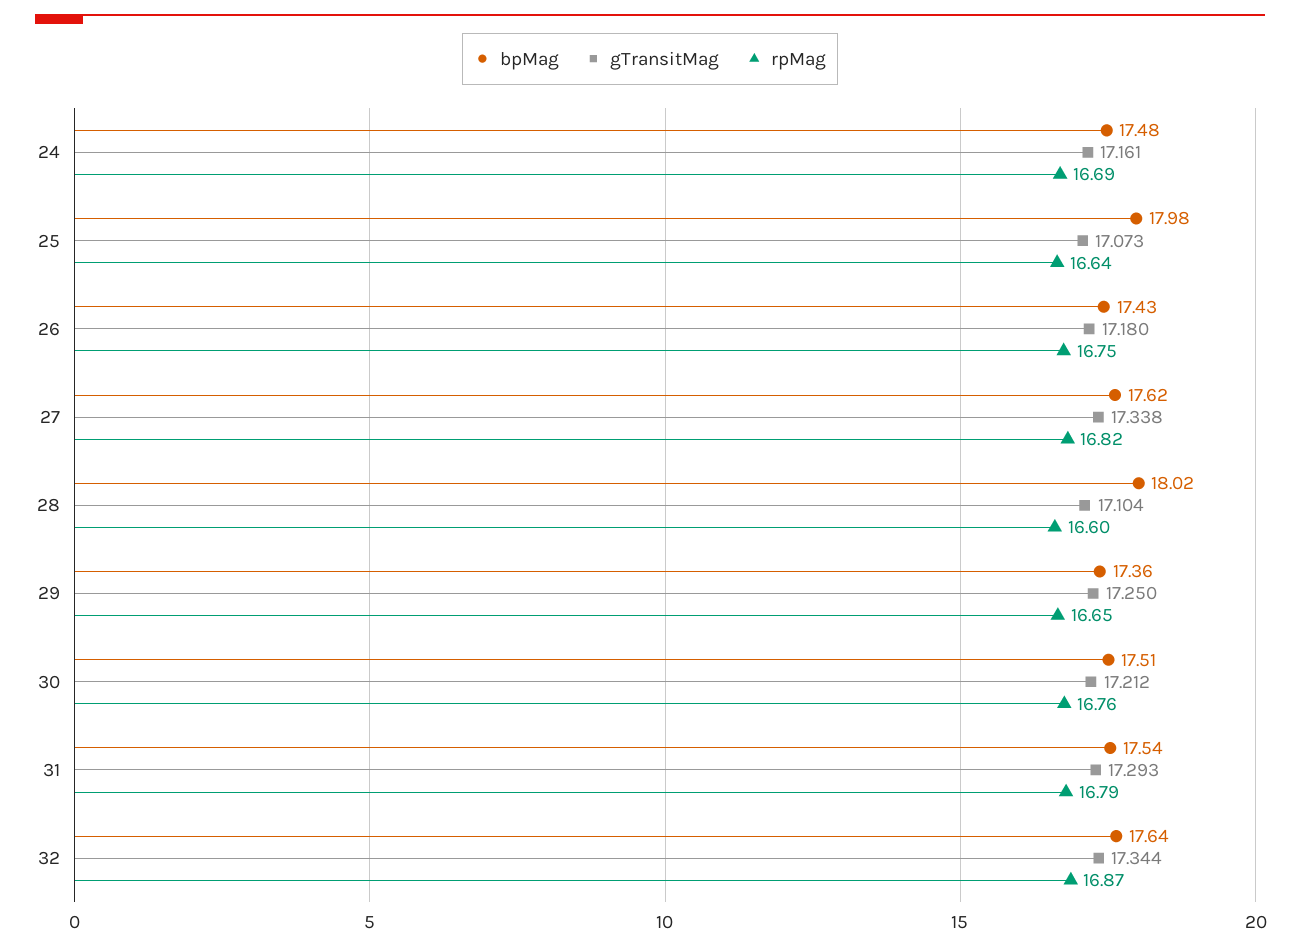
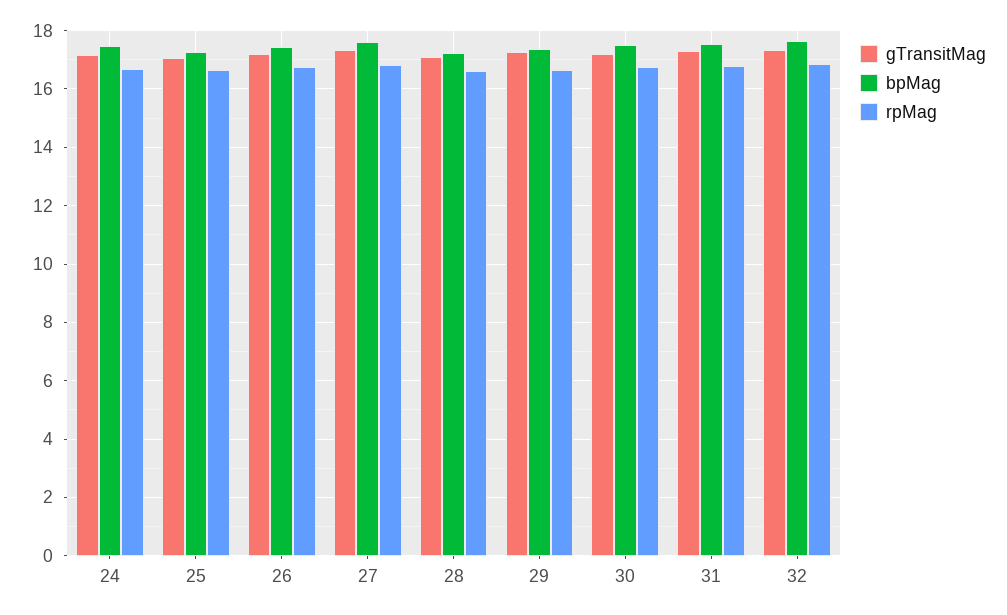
  {
    "bpMag": {
      "24": 17.48,
-     "25": 17.98,
+     "25": 17.25,
      "26": 17.43,
      "27": 17.62,
-     "28": 18.02,
+     "28": 17.25,
      "29": 17.36,
      "30": 17.51,
      "31": 17.54,
      "32": 17.64
    },
    "gTransitMag": {
      "24": 17.161,
      "25": 17.073,
      "26": 17.18,
      "27": 17.338,
      "28": 17.104,
      "29": 17.25,
      "30": 17.212,
      "31": 17.293,
      "32": 17.344
    },
    "rpMag": {
      "24": 16.69,
      "25": 16.64,
      "26": 16.75,
      "27": 16.82,
      "28": 16.6,
      "29": 16.65,
      "30": 16.76,
      "31": 16.79,
      "32": 16.87
    }
  }

